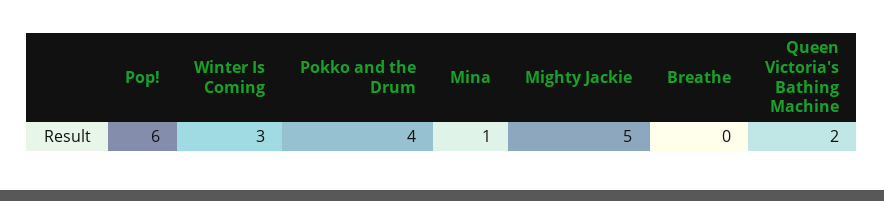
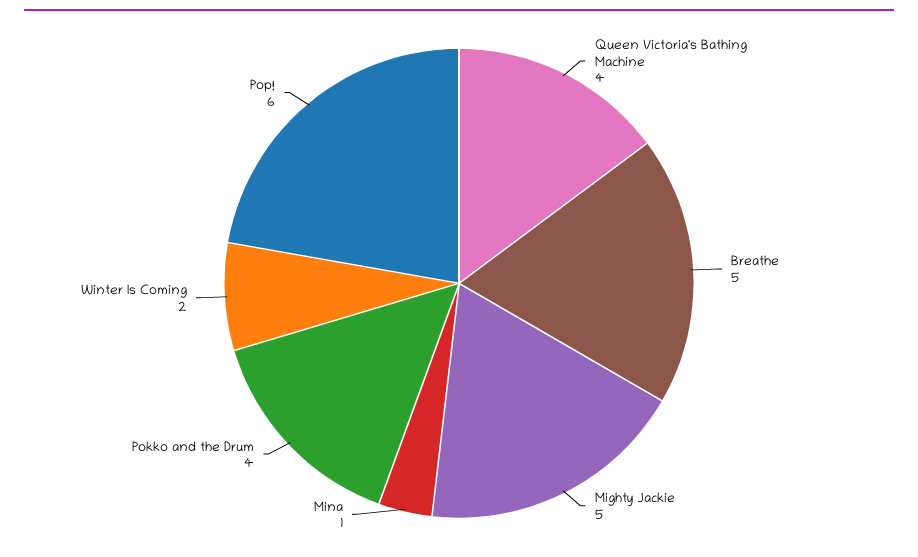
  {
    "Pop!": 6,
-   "Winter Is Coming": 3,
+   "Winter Is Coming": 2,
    "Pokko and the Drum": 4,
    "Mina": 1,
    "Mighty Jackie": 5,
-   "Breathe": 0,
+   "Breathe": 5,
-   "Queen Victoria's Bathing Machine": 2
+   "Queen Victoria's Bathing Machine": 4
  }

